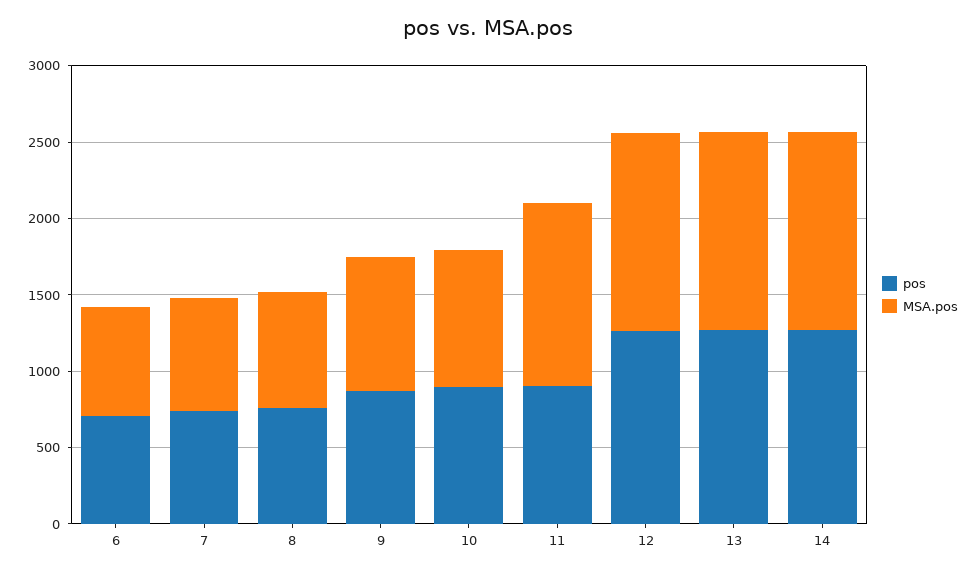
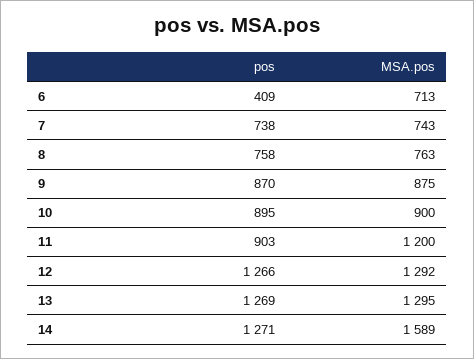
  {
    "pos": {
-     "6": 700,
+     "6": 409,
      "7": 738,
      "8": 758,
      "9": 870,
      "10": 895,
      "11": 903,
      "12": 1266,
      "13": 1269,
      "14": 1271
    },
    "MSA.pos": {
      "6": 713,
      "7": 743,
      "8": 763,
      "9": 875,
      "10": 900,
      "11": 1200,
      "12": 1292,
      "13": 1295,
-     "14": 1300
+     "14": 1589
    }
  }

